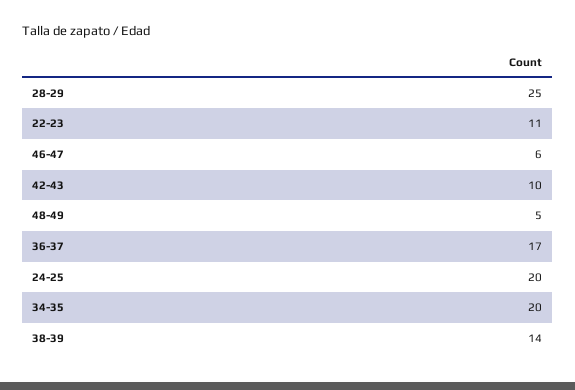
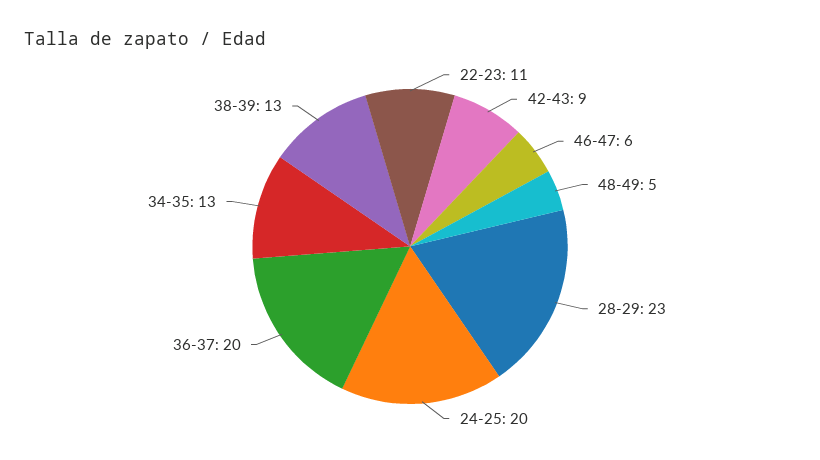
  {
-   "28-29": 25,
+   "28-29": 23,
    "22-23": 11,
    "46-47": 6,
-   "42-43": 10,
+   "42-43": 9,
    "48-49": 5,
-   "36-37": 17,
+   "36-37": 20,
    "24-25": 20,
-   "34-35": 20,
+   "34-35": 13,
-   "38-39": 14
+   "38-39": 13
  }

